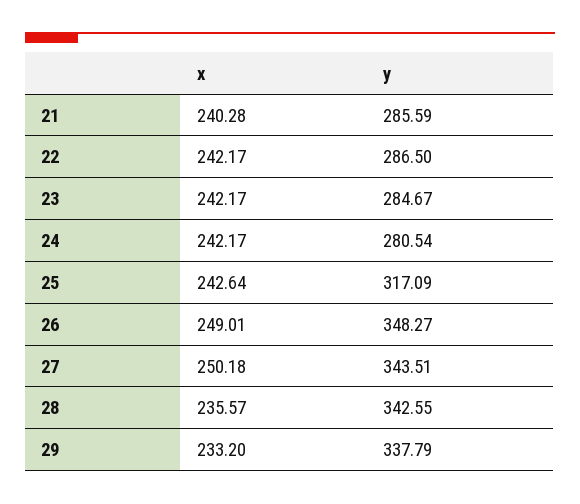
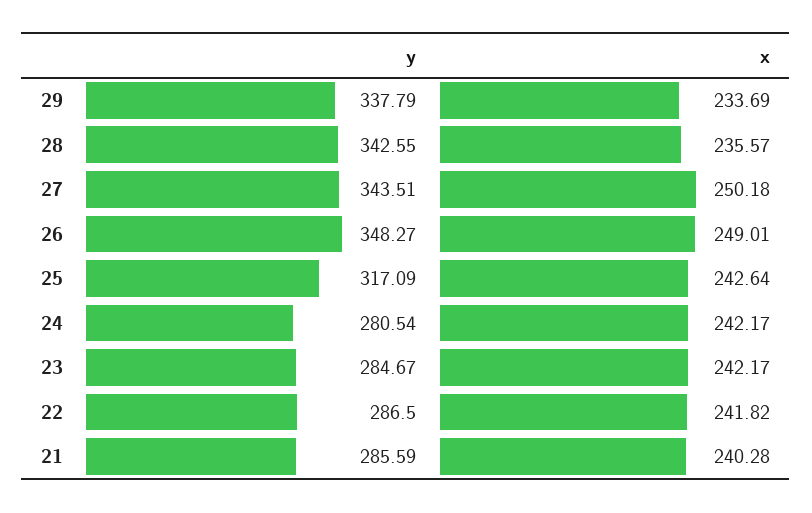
  {
    "x": {
      "21": 240.28,
-     "22": 242.17,
+     "22": 241.82,
      "23": 242.17,
      "24": 242.17,
      "25": 242.64,
      "26": 249.01,
      "27": 250.18,
      "28": 235.57,
-     "29": 233.2
+     "29": 233.69
    },
    "y": {
      "21": 285.59,
      "22": 286.5,
      "23": 284.67,
      "24": 280.54,
      "25": 317.09,
      "26": 348.27,
      "27": 343.51,
      "28": 342.55,
      "29": 337.79
    }
  }

